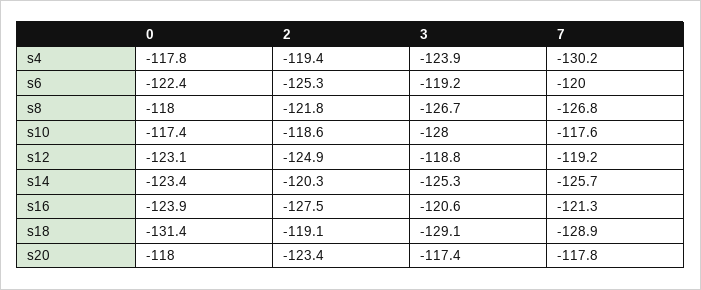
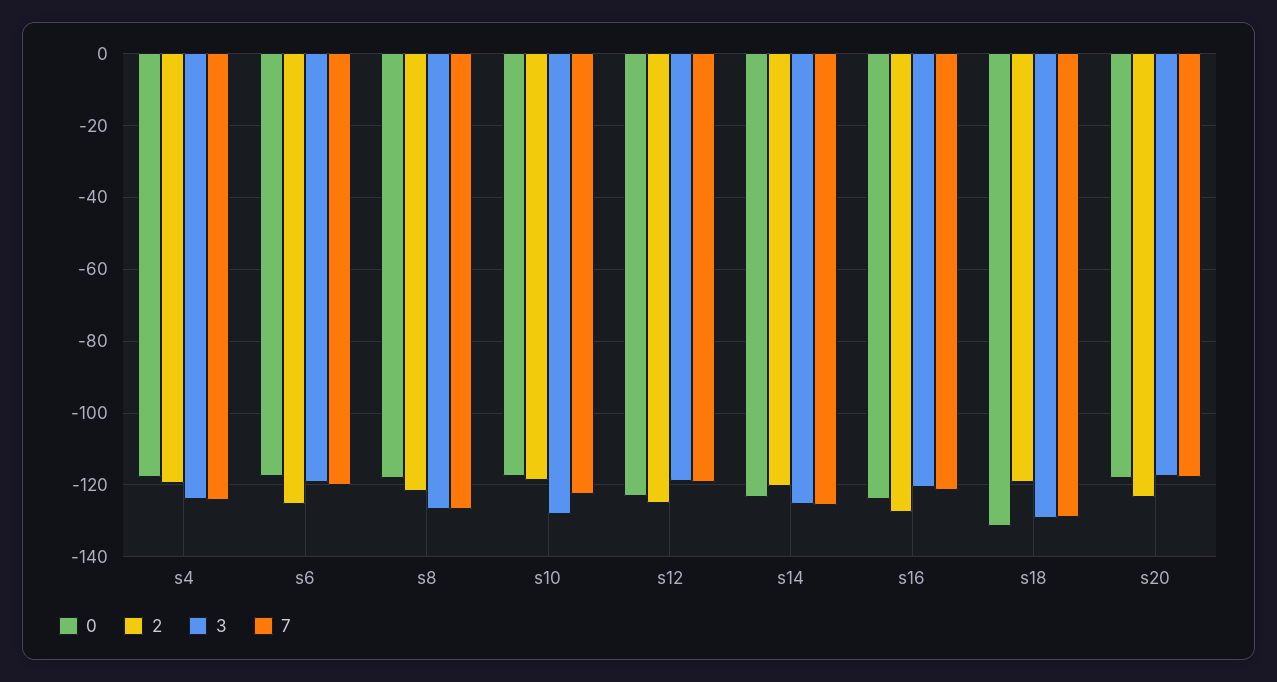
  {
    "0": {
      "s4": -117.8,
-     "s6": -122.4,
+     "s6": -118,
      "s8": -118,
      "s10": -117.4,
      "s12": -123.1,
      "s14": -123.4,
      "s16": -123.9,
      "s18": -131.4,
      "s20": -118
    },
    "2": {
      "s4": -119.4,
      "s6": -125.3,
      "s8": -121.8,
      "s10": -118.6,
      "s12": -124.9,
      "s14": -120.3,
      "s16": -127.5,
      "s18": -119.1,
      "s20": -123.4
    },
    "3": {
      "s4": -123.9,
      "s6": -119.2,
      "s8": -126.7,
      "s10": -128,
      "s12": -118.8,
      "s14": -125.3,
      "s16": -120.6,
      "s18": -129.1,
      "s20": -117.4
    },
    "7": {
-     "s4": -130.2,
+     "s4": -124,
      "s6": -120,
      "s8": -126.8,
-     "s10": -117.6,
+     "s10": -122,
      "s12": -119.2,
      "s14": -125.7,
      "s16": -121.3,
      "s18": -128.9,
      "s20": -117.8
    }
  }

